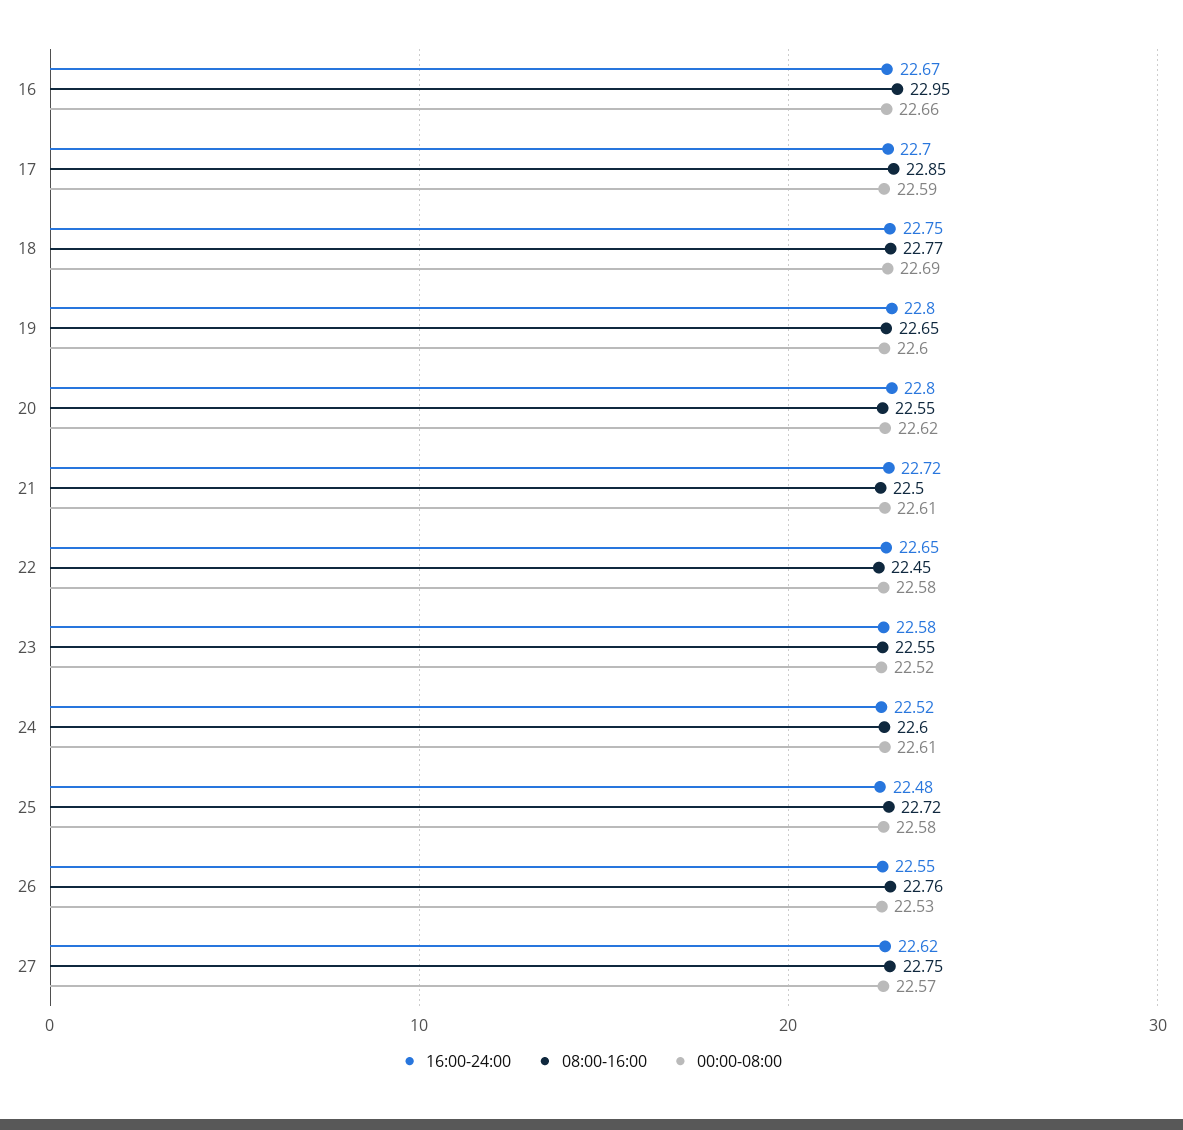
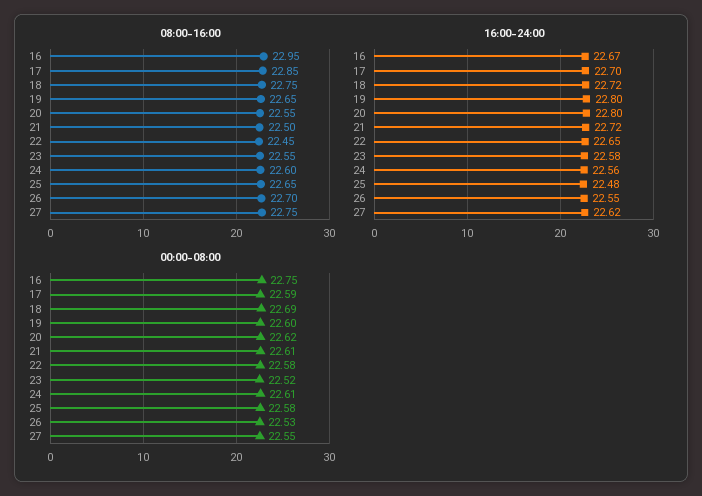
  {
    "16:00-24:00": {
      "16": 22.67,
      "17": 22.7,
-     "18": 22.75,
+     "18": 22.72,
      "19": 22.8,
      "20": 22.8,
      "21": 22.72,
      "22": 22.65,
      "23": 22.58,
-     "24": 22.52,
+     "24": 22.56,
      "25": 22.48,
      "26": 22.55,
      "27": 22.62
    },
    "08:00-16:00": {
      "16": 22.95,
      "17": 22.85,
-     "18": 22.77,
+     "18": 22.75,
      "19": 22.65,
      "20": 22.55,
      "21": 22.5,
      "22": 22.45,
      "23": 22.55,
      "24": 22.6,
-     "25": 22.72,
+     "25": 22.65,
-     "26": 22.76,
+     "26": 22.7,
      "27": 22.75
    },
    "00:00-08:00": {
-     "16": 22.66,
+     "16": 22.75,
      "17": 22.59,
      "18": 22.69,
      "19": 22.6,
      "20": 22.62,
      "21": 22.61,
      "22": 22.58,
      "23": 22.52,
      "24": 22.61,
      "25": 22.58,
      "26": 22.53,
-     "27": 22.57
+     "27": 22.55
    }
  }

